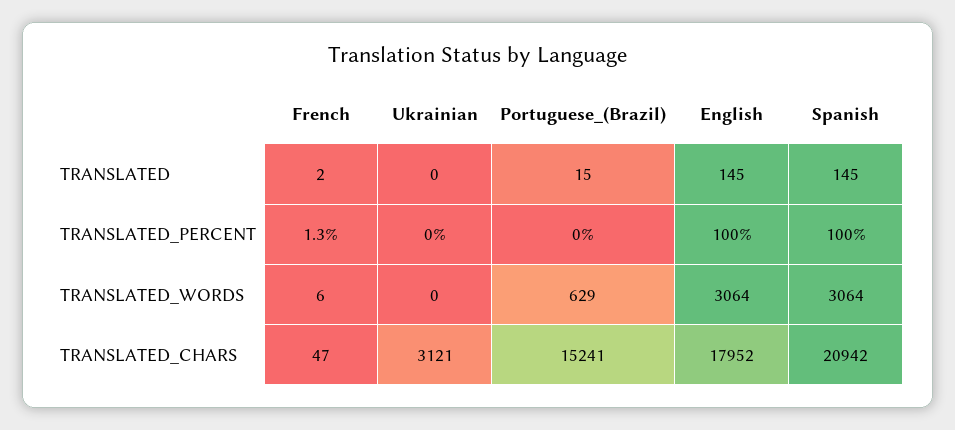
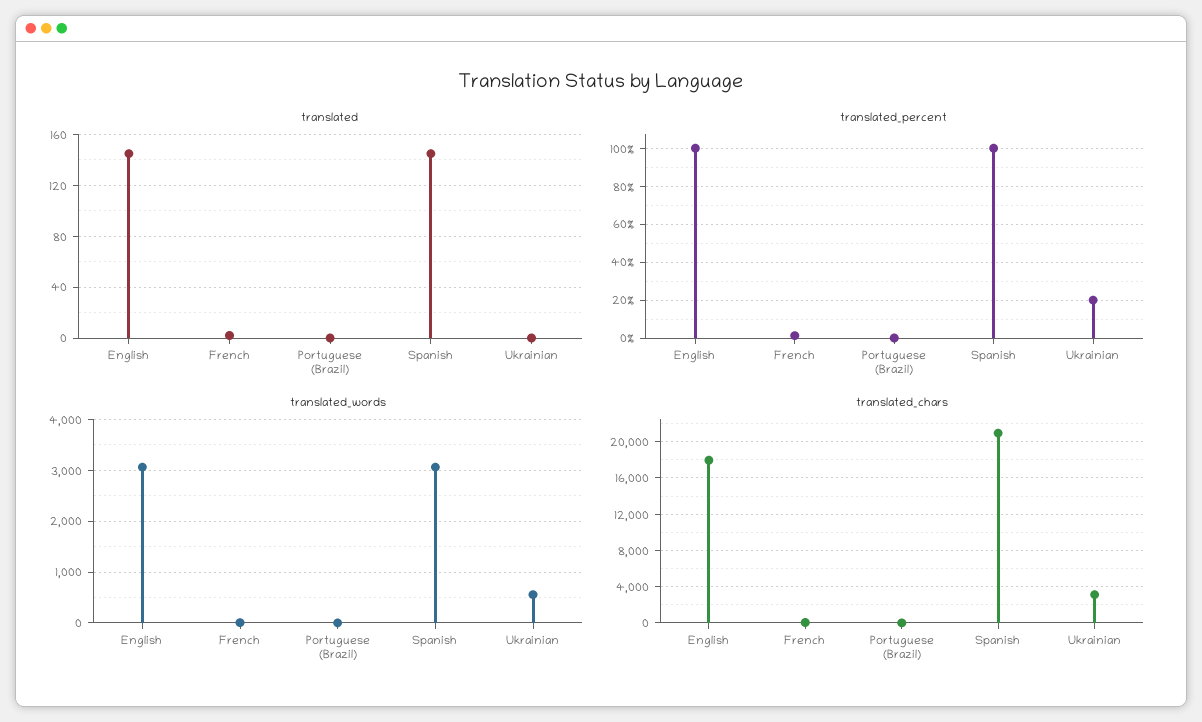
  {
    "TRANSLATED": {
      "French": 2,
      "Ukrainian": 0,
-     "Portuguese_(Brazil)": 15,
+     "Portuguese_(Brazil)": 0,
      "English": 145,
      "Spanish": 145
    },
    "TRANSLATED_PERCENT": {
      "French": 1.3,
-     "Ukrainian": 0,
+     "Ukrainian": 20,
      "Portuguese_(Brazil)": 0,
      "English": 100,
      "Spanish": 100
    },
    "TRANSLATED_WORDS": {
      "French": 6,
-     "Ukrainian": 0,
+     "Ukrainian": 600,
-     "Portuguese_(Brazil)": 629,
+     "Portuguese_(Brazil)": 0,
      "English": 3064,
      "Spanish": 3064
    },
    "TRANSLATED_CHARS": {
      "French": 47,
      "Ukrainian": 3121,
-     "Portuguese_(Brazil)": 15241,
+     "Portuguese_(Brazil)": 0,
      "English": 17952,
      "Spanish": 20942
    }
  }

